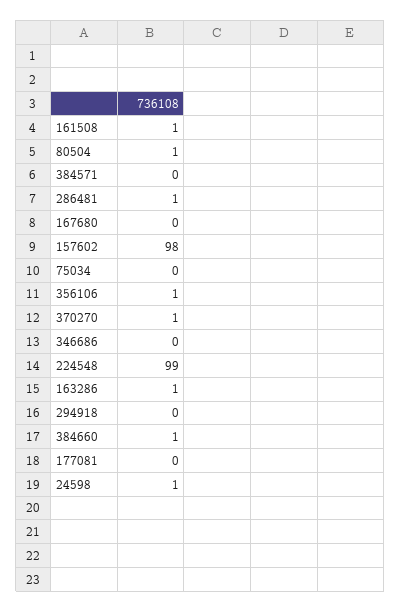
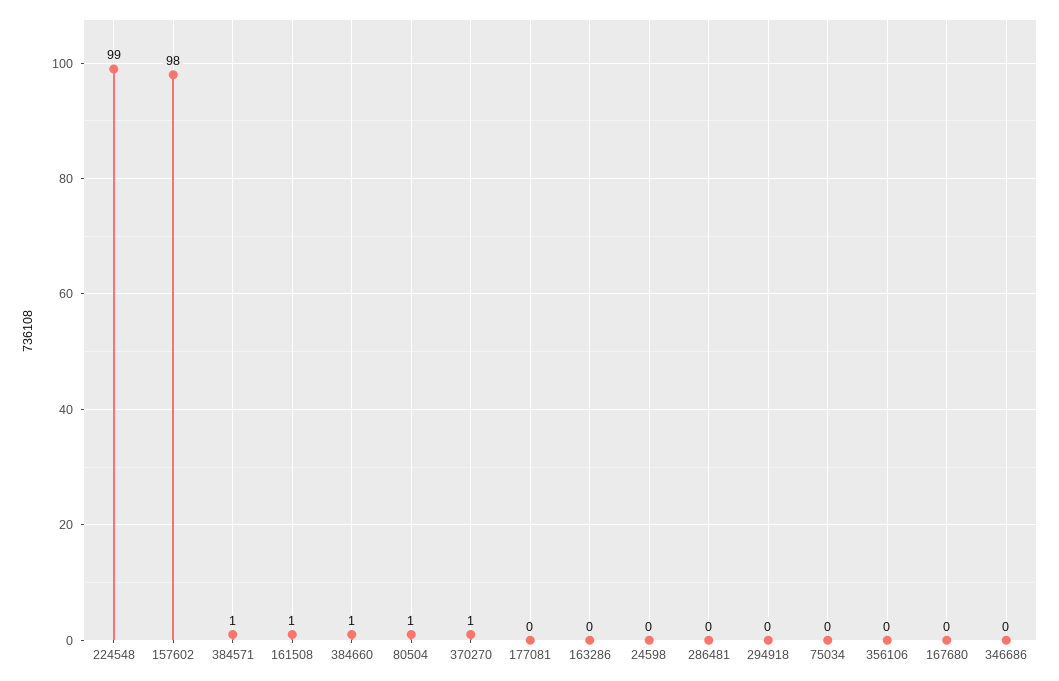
  {
    "161508": 1,
    "80504": 1,
-   "384571": 0,
+   "384571": 1,
-   "286481": 1,
+   "286481": 0,
    "167680": 0,
    "157602": 98,
    "75034": 0,
-   "356106": 1,
+   "356106": 0,
    "370270": 1,
    "346686": 0,
    "224548": 99,
-   "163286": 1,
+   "163286": 0,
    "294918": 0,
    "384660": 1,
    "177081": 0,
-   "24598": 1
+   "24598": 0
  }

